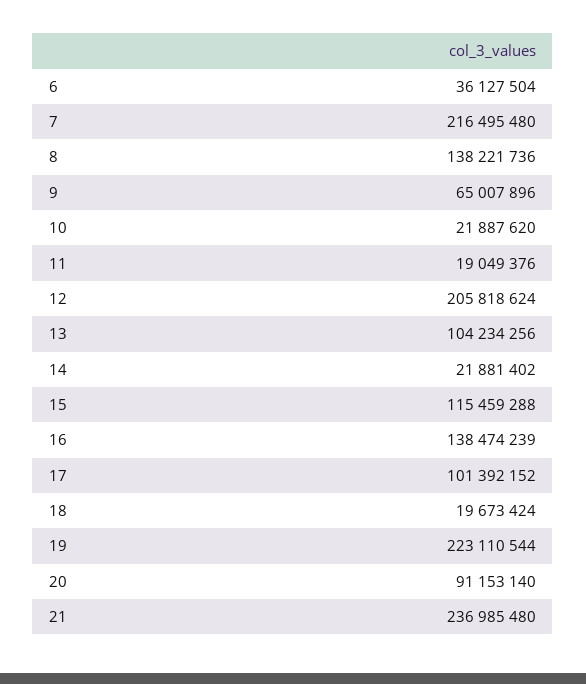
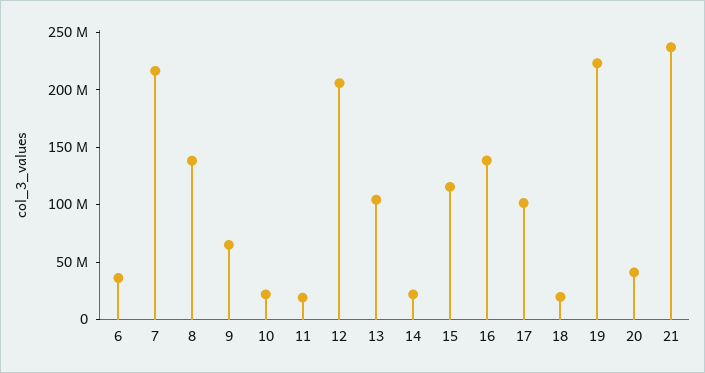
  {
    "6": 36127504,
    "7": 216495480,
    "8": 138221736,
    "9": 65007896,
    "10": 21887620,
    "11": 19049376,
    "12": 205818624,
    "13": 104234256,
    "14": 21881402,
    "15": 115459288,
    "16": 138474239,
    "17": 101392152,
    "18": 19673424,
    "19": 223110544,
-   "20": 91153140,
+   "20": 40000000,
    "21": 236985480
  }

